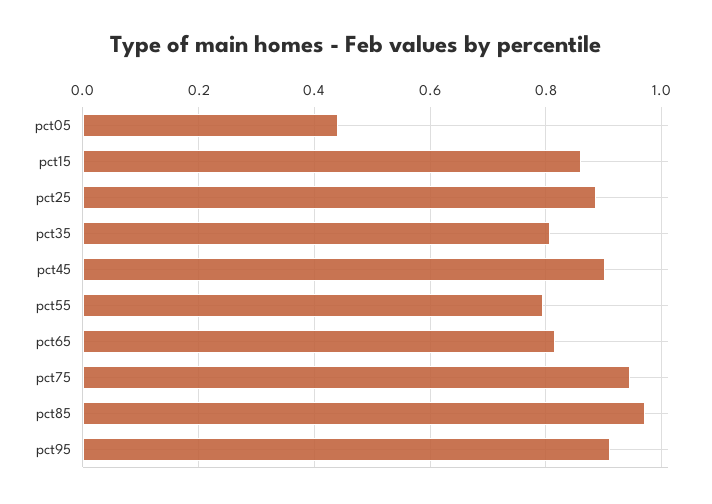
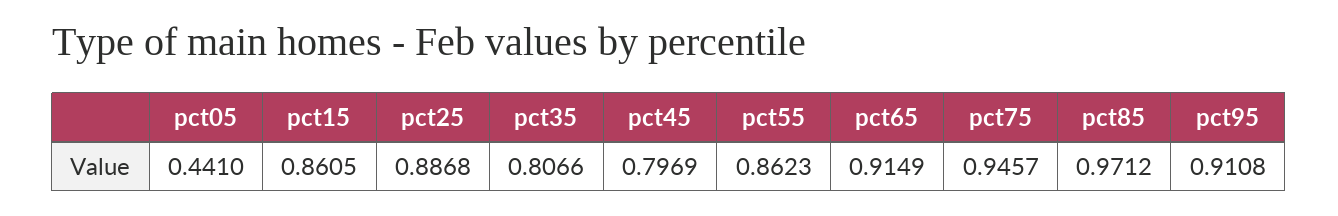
  {
    "pct05": 0.441,
    "pct15": 0.8605,
    "pct25": 0.8868,
    "pct35": 0.8066,
-   "pct45": 0.9,
+   "pct45": 0.7969,
-   "pct55": 0.8,
+   "pct55": 0.8623,
-   "pct65": 0.82,
+   "pct65": 0.9149,
    "pct75": 0.9457,
    "pct85": 0.9712,
    "pct95": 0.9108
  }

